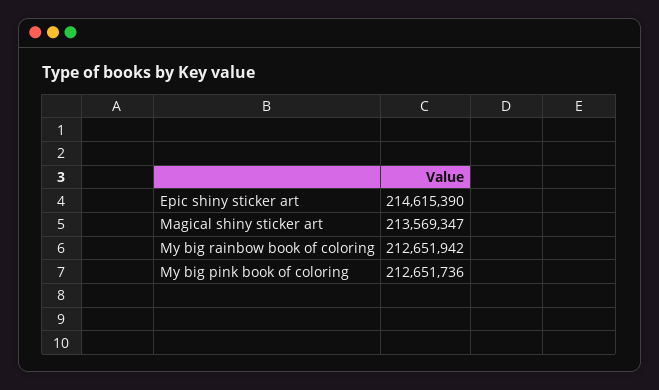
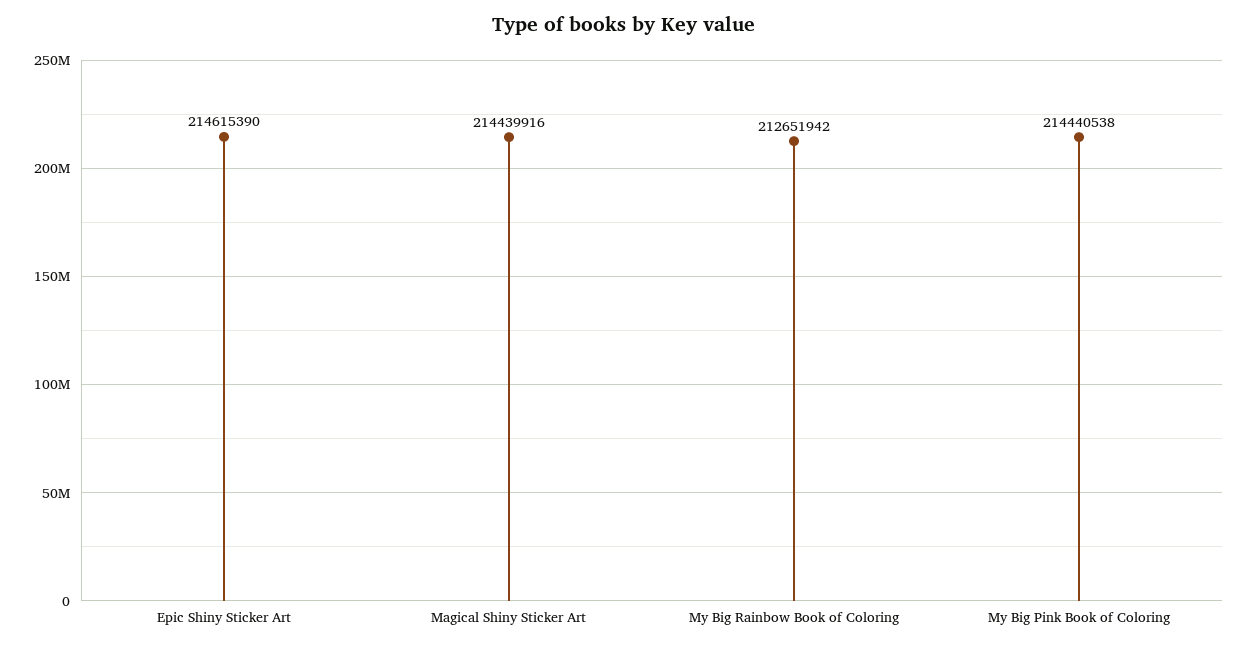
  {
    "Epic shiny sticker art": 214615390,
-   "Magical shiny sticker art": 213569347,
+   "Magical shiny sticker art": 214439916,
    "My big rainbow book of coloring": 212651942,
-   "My big pink book of coloring": 212651736
+   "My big pink book of coloring": 214440538
  }

